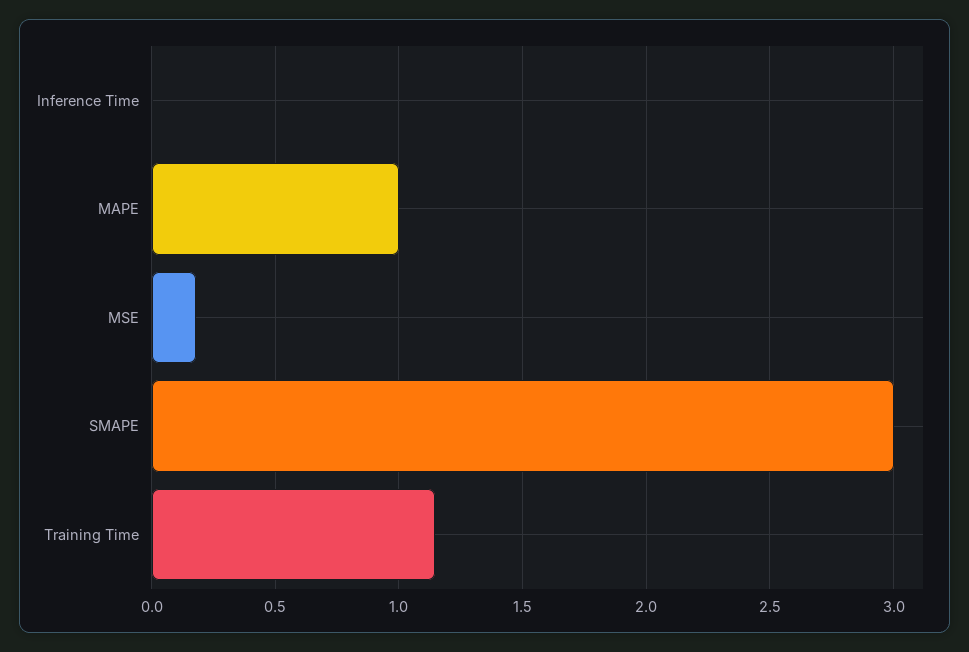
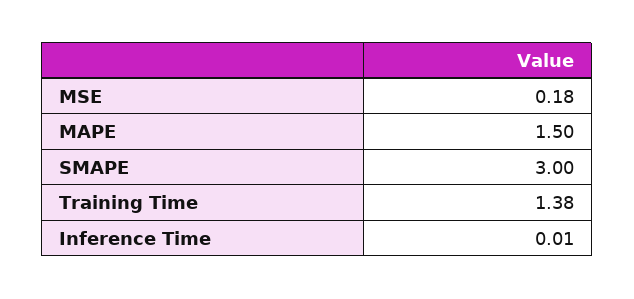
  {
    "Inference Time": 0.01,
-   "MAPE": 1,
+   "MAPE": 1.5,
    "MSE": 0.18,
    "SMAPE": 3,
-   "Training Time": 1.15
+   "Training Time": 1.38
  }

